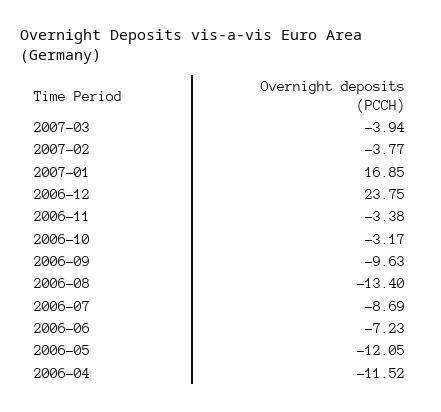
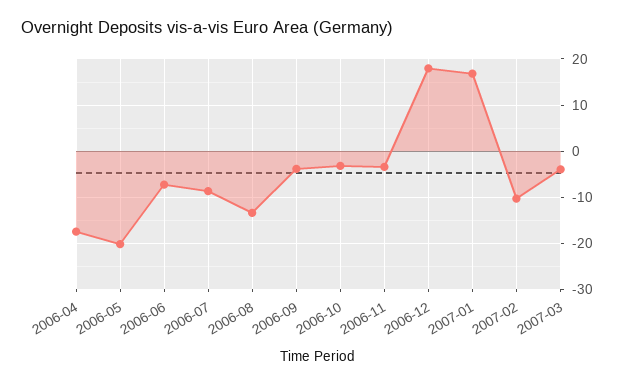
  {
    "2007-03": -3.94,
-   "2007-02": -3.77,
+   "2007-02": -10,
    "2007-01": 16.85,
-   "2006-12": 23.75,
+   "2006-12": 18,
    "2006-11": -3.38,
    "2006-10": -3.17,
-   "2006-09": -9.63,
+   "2006-09": -4,
    "2006-08": -13.4,
    "2006-07": -8.69,
    "2006-06": -7.23,
-   "2006-05": -12.05,
+   "2006-05": -20,
-   "2006-04": -11.52
+   "2006-04": -18
  }

